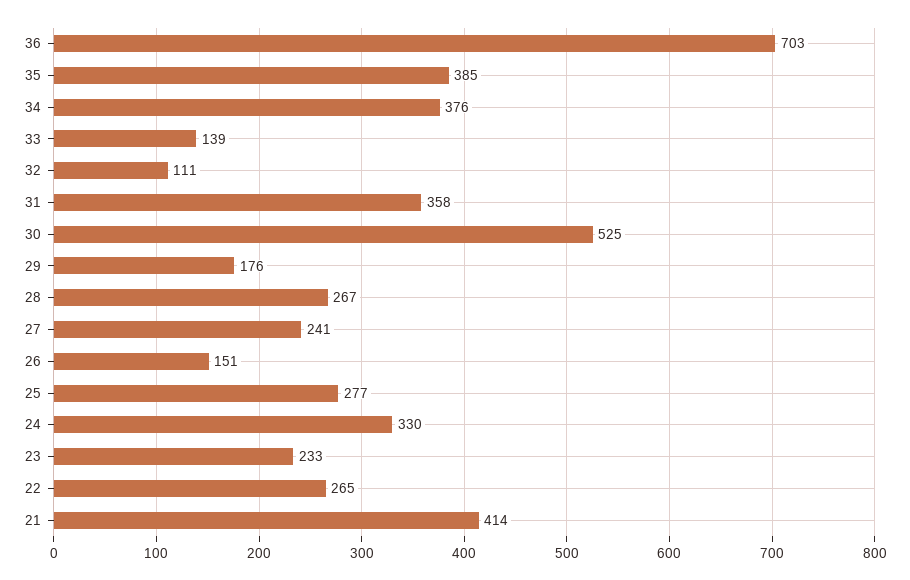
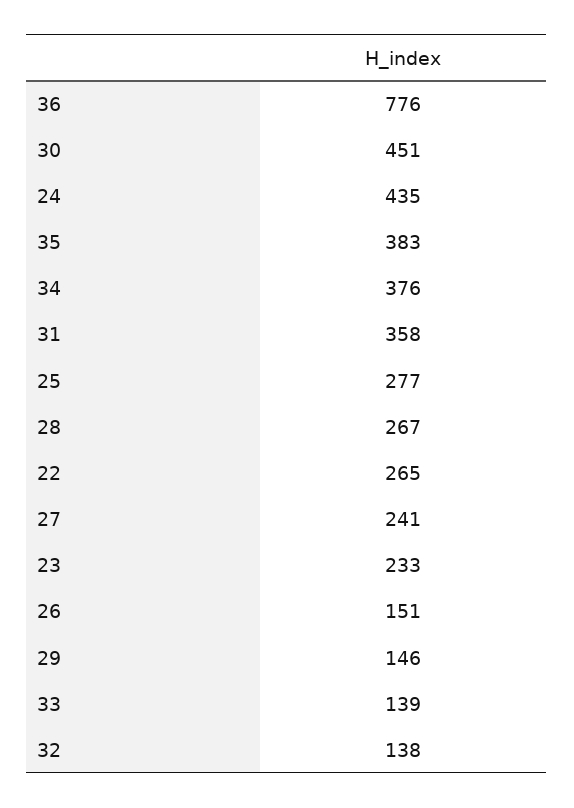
  {
-   "36": 703,
+   "36": 776,
-   "35": 385,
+   "35": 383,
    "34": 376,
    "33": 139,
-   "32": 111,
+   "32": 138,
    "31": 358,
-   "30": 525,
+   "30": 451,
-   "29": 176,
+   "29": 146,
    "28": 267,
    "27": 241,
    "26": 151,
    "25": 277,
-   "24": 330,
+   "24": 435,
    "23": 233,
-   "22": 265,
+   "22": 265
-   "21": 414
  }

